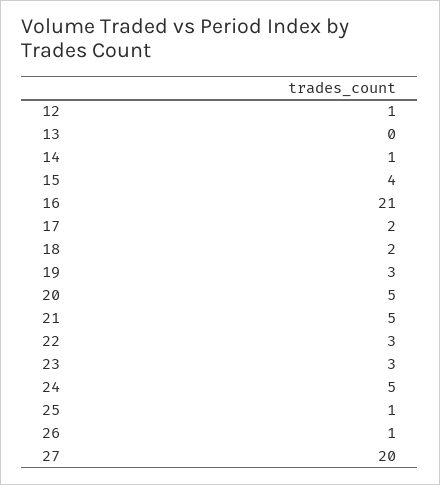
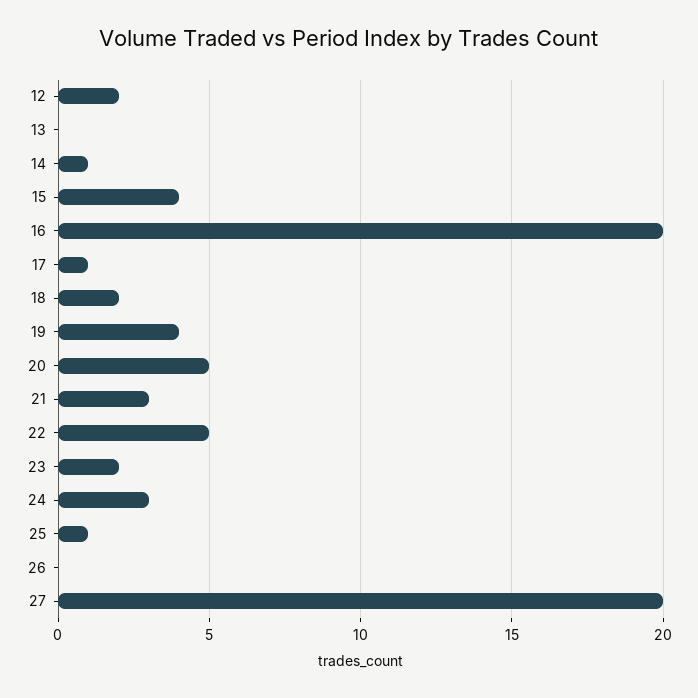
  {
-   "12": 1,
+   "12": 2,
    "13": 0,
    "14": 1,
    "15": 4,
-   "16": 21,
+   "16": 20,
-   "17": 2,
+   "17": 1,
    "18": 2,
-   "19": 3,
+   "19": 4,
    "20": 5,
-   "21": 5,
+   "21": 3,
-   "22": 3,
+   "22": 5,
-   "23": 3,
+   "23": 2,
-   "24": 5,
+   "24": 3,
    "25": 1,
-   "26": 1,
+   "26": 0,
    "27": 20
  }

